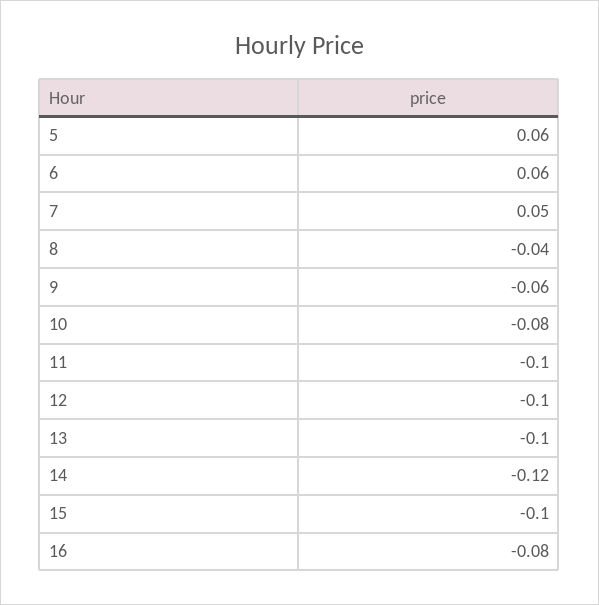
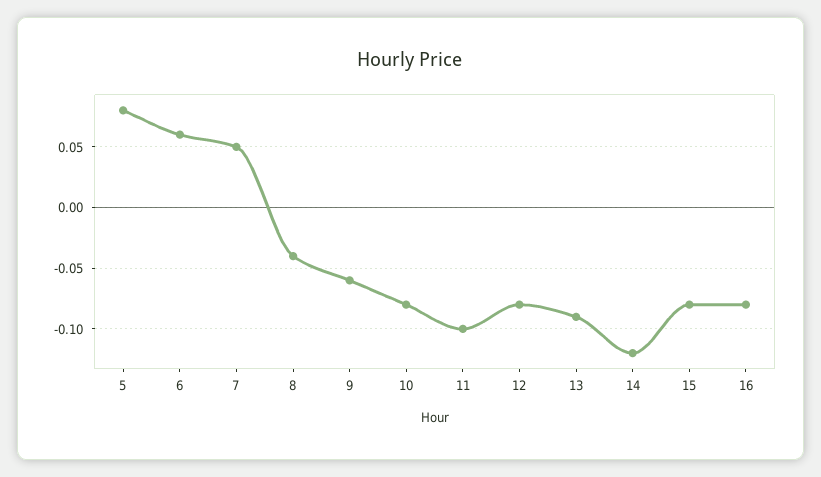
  {
-   "5": 0.06,
+   "5": 0.08,
    "6": 0.06,
    "7": 0.05,
    "8": -0.04,
    "9": -0.06,
    "10": -0.08,
    "11": -0.1,
-   "12": -0.1,
+   "12": -0.08,
-   "13": -0.1,
+   "13": -0.09,
    "14": -0.12,
-   "15": -0.1,
+   "15": -0.08,
    "16": -0.08
  }

